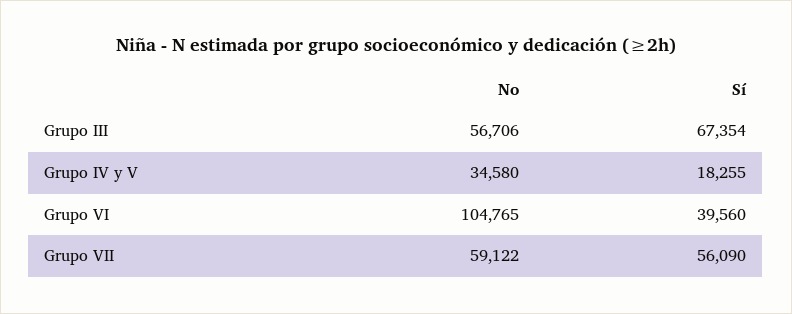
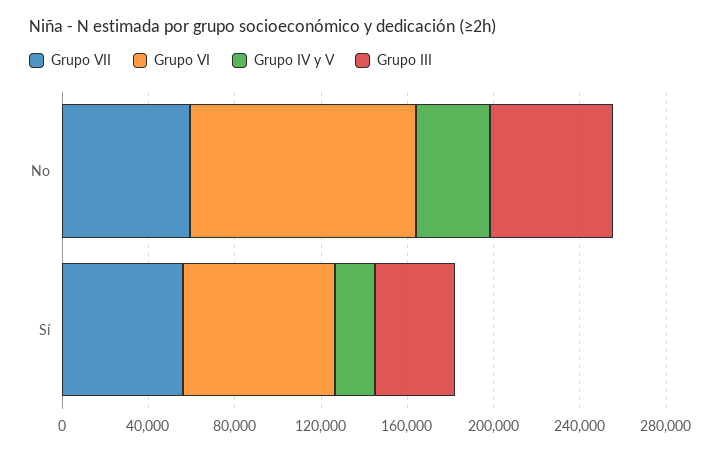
  {
    "Grupo III": {
      "No": 56706,
-     "Sí": 67354
+     "Sí": 40000
    },
    "Grupo IV y V": {
      "No": 34580,
      "Sí": 18255
    },
    "Grupo VI": {
      "No": 104765,
-     "Sí": 39560
+     "Sí": 70000
    },
    "Grupo VII": {
      "No": 59122,
      "Sí": 56090
    }
  }

